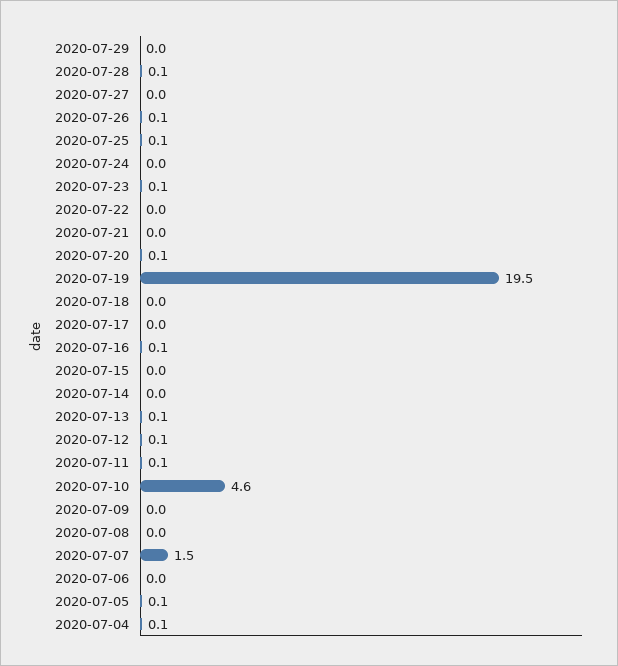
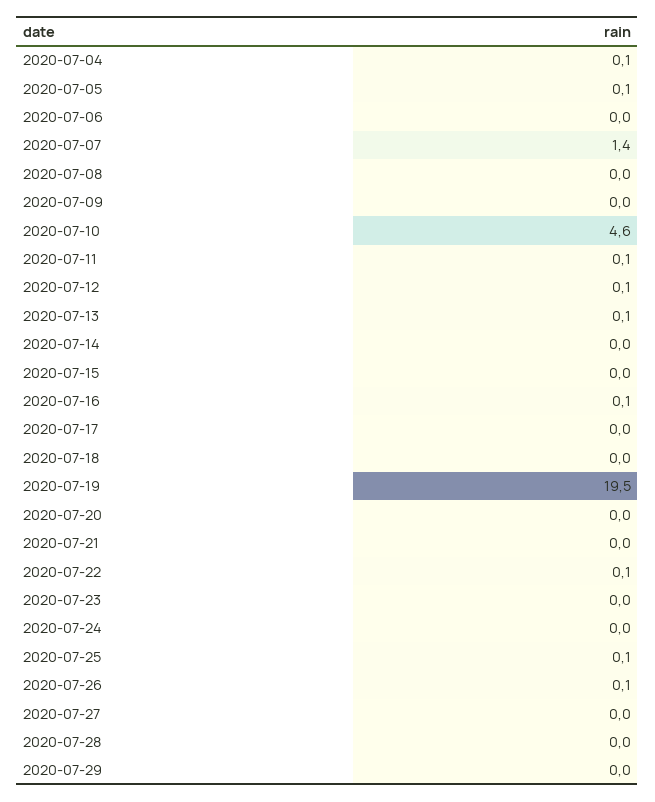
  {
    "2020-07-29": 0,
-   "2020-07-28": 0.1,
+   "2020-07-28": 0,
    "2020-07-27": 0,
    "2020-07-26": 0.1,
    "2020-07-25": 0.1,
    "2020-07-24": 0,
-   "2020-07-23": 0.1,
+   "2020-07-23": 0,
-   "2020-07-22": 0,
+   "2020-07-22": 0.1,
    "2020-07-21": 0,
-   "2020-07-20": 0.1,
+   "2020-07-20": 0,
    "2020-07-19": 19.5,
    "2020-07-18": 0,
    "2020-07-17": 0,
    "2020-07-16": 0.1,
    "2020-07-15": 0,
    "2020-07-14": 0,
    "2020-07-13": 0.1,
    "2020-07-12": 0.1,
    "2020-07-11": 0.1,
    "2020-07-10": 4.6,
    "2020-07-09": 0,
    "2020-07-08": 0,
-   "2020-07-07": 1.5,
+   "2020-07-07": 1.4,
    "2020-07-06": 0,
    "2020-07-05": 0.1,
    "2020-07-04": 0.1
  }

